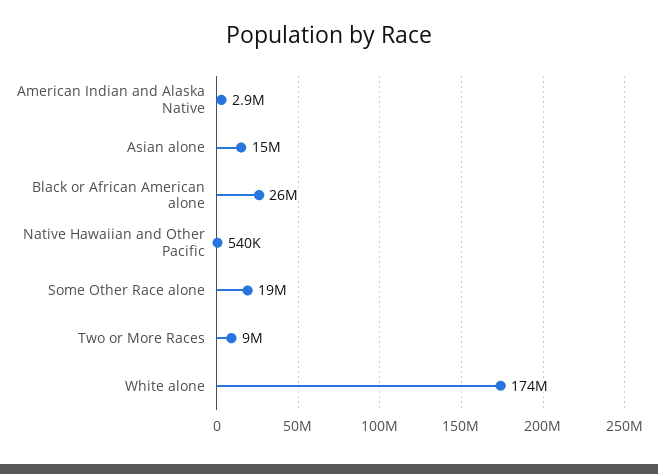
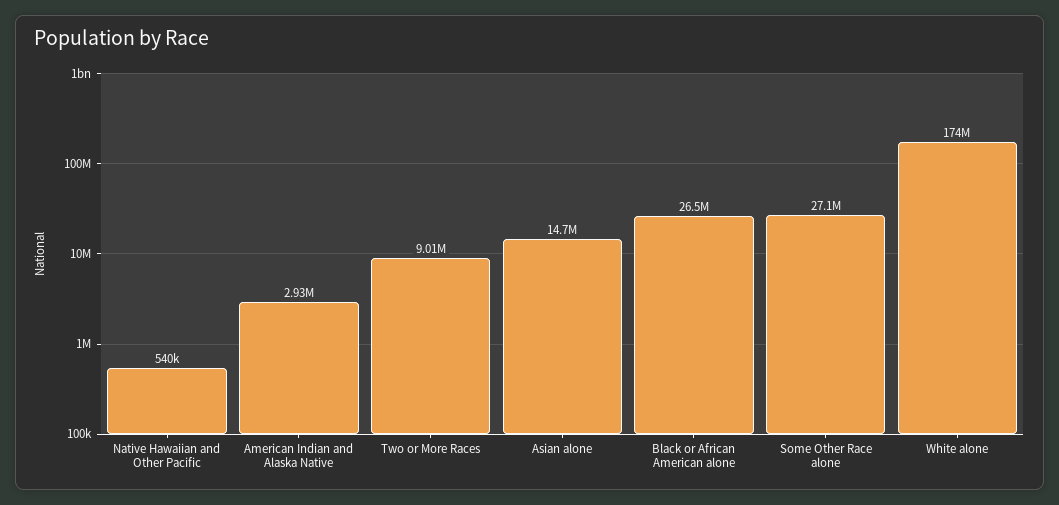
  {
    "American Indian and Alaska Native": 2930000,
    "Asian alone": 14700000,
    "Black or African American alone": 26500000,
    "Native Hawaiian and Other Pacific": 540000,
-   "Some Other Race alone": 19000000,
+   "Some Other Race alone": 27100000,
    "Two or More Races": 9010000,
    "White alone": 174000000
  }

